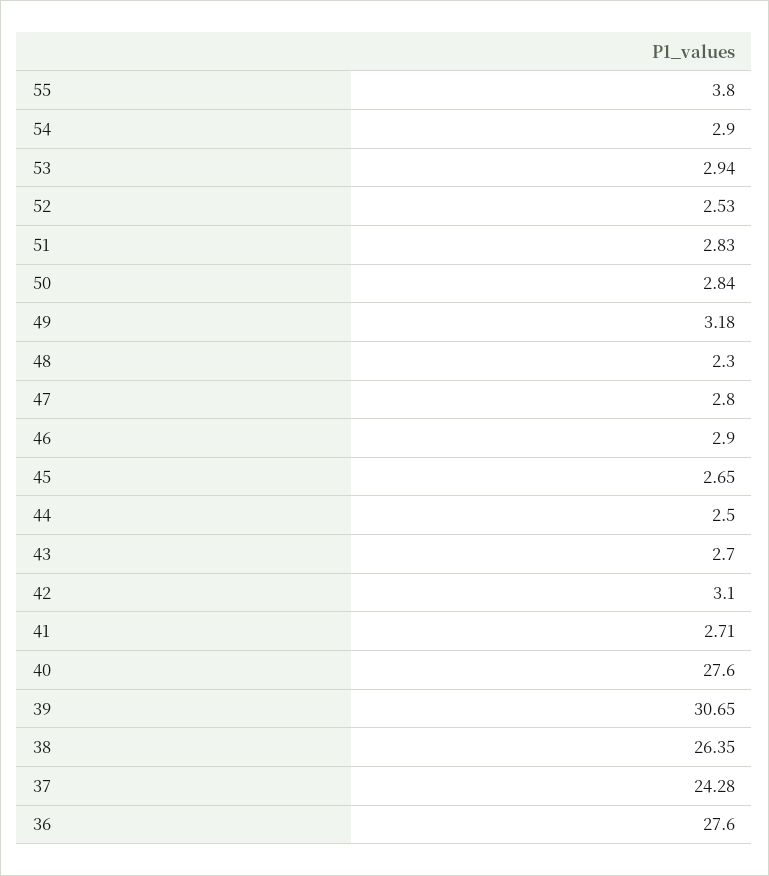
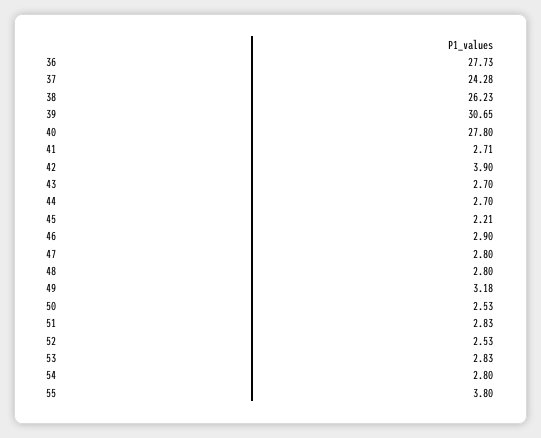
  {
    "55": 3.8,
-   "54": 2.9,
+   "54": 2.8,
-   "53": 2.94,
+   "53": 2.83,
    "52": 2.53,
    "51": 2.83,
-   "50": 2.84,
+   "50": 2.53,
    "49": 3.18,
-   "48": 2.3,
+   "48": 2.8,
    "47": 2.8,
    "46": 2.9,
-   "45": 2.65,
+   "45": 2.21,
-   "44": 2.5,
+   "44": 2.7,
    "43": 2.7,
-   "42": 3.1,
+   "42": 3.9,
    "41": 2.71,
-   "40": 27.6,
+   "40": 27.8,
    "39": 30.65,
-   "38": 26.35,
+   "38": 26.23,
    "37": 24.28,
-   "36": 27.6
+   "36": 27.73
  }

